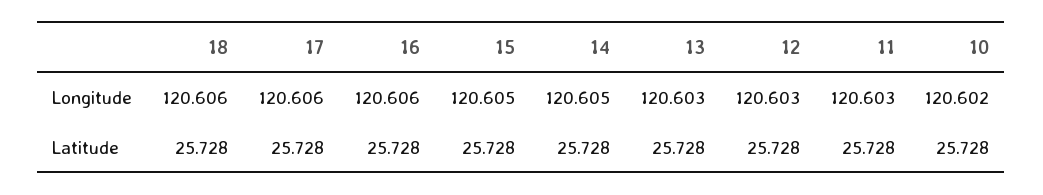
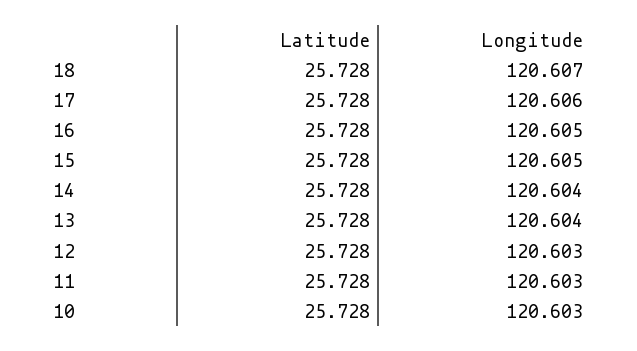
  {
    "18": {
-     "Longitude": 120.606,
+     "Longitude": 120.607,
      "Latitude": 25.728
    },
    "17": {
      "Longitude": 120.606,
      "Latitude": 25.728
    },
    "16": {
-     "Longitude": 120.606,
+     "Longitude": 120.605,
      "Latitude": 25.728
    },
    "15": {
      "Longitude": 120.605,
      "Latitude": 25.728
    },
    "14": {
-     "Longitude": 120.605,
+     "Longitude": 120.604,
      "Latitude": 25.728
    },
    "13": {
-     "Longitude": 120.603,
+     "Longitude": 120.604,
      "Latitude": 25.728
    },
    "12": {
      "Longitude": 120.603,
      "Latitude": 25.728
    },
    "11": {
      "Longitude": 120.603,
      "Latitude": 25.728
    },
    "10": {
-     "Longitude": 120.602,
+     "Longitude": 120.603,
      "Latitude": 25.728
    }
  }

